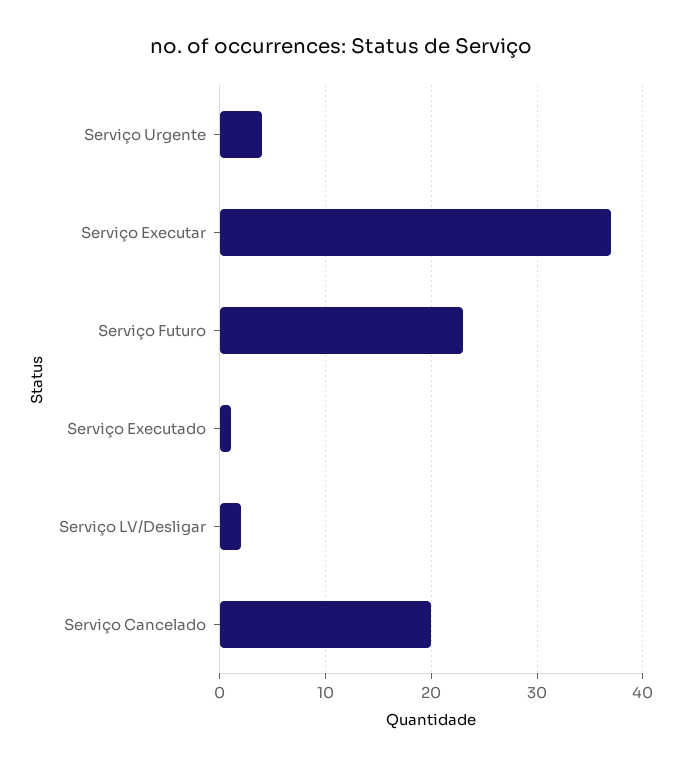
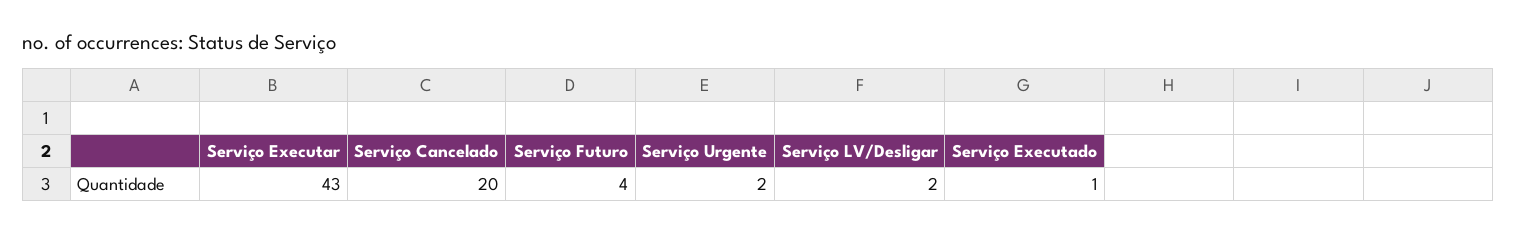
  {
-   "Serviço Urgente": 4,
+   "Serviço Urgente": 2,
-   "Serviço Executar": 37,
+   "Serviço Executar": 43,
-   "Serviço Futuro": 23,
+   "Serviço Futuro": 4,
    "Serviço Executado": 1,
    "Serviço LV/Desligar": 2,
    "Serviço Cancelado": 20
  }

